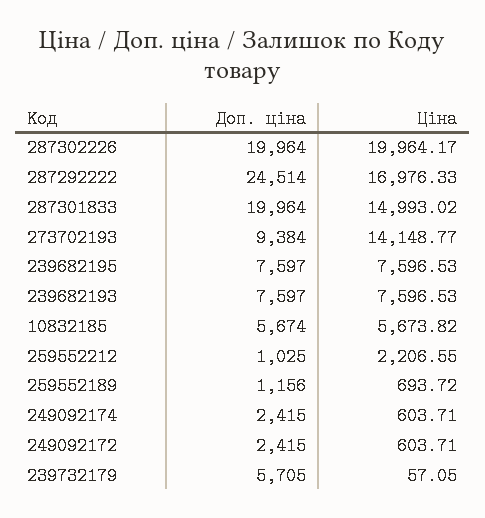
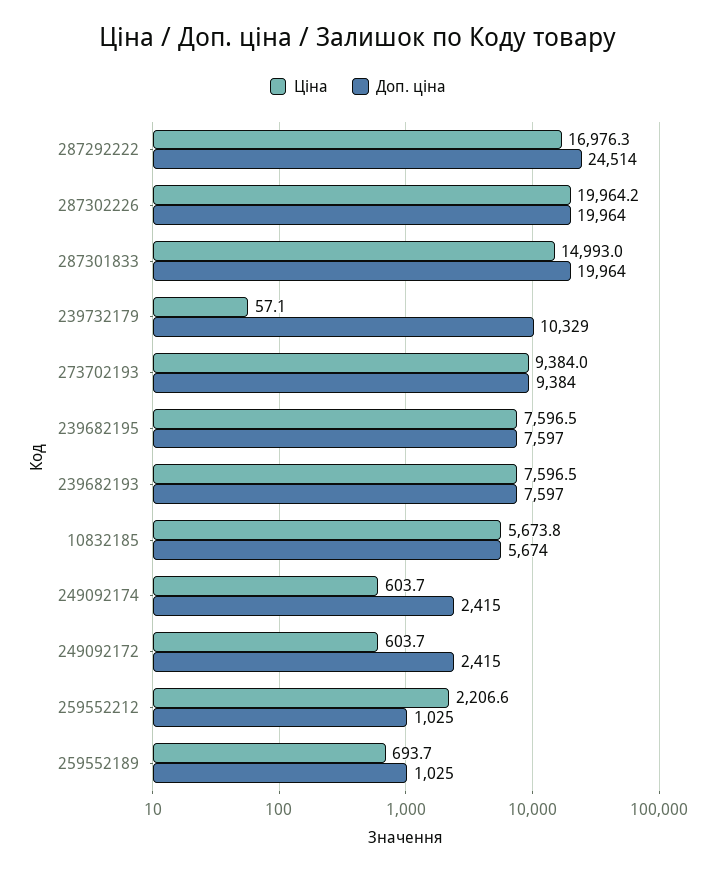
  {
    "Доп. ціна": {
      "287302226": 19964,
      "287292222": 24514,
      "287301833": 19964,
      "273702193": 9384,
      "239682195": 7597,
      "239682193": 7597,
      "10832185": 5674,
      "259552212": 1025,
-     "259552189": 1156,
+     "259552189": 1025,
      "249092174": 2415,
      "249092172": 2415,
-     "239732179": 5705
+     "239732179": 10329
    },
    "Ціна": {
      "287302226": 19964.17,
      "287292222": 16976.33,
      "287301833": 14993.02,
-     "273702193": 14148.77,
+     "273702193": 9384,
      "239682195": 7596.53,
      "239682193": 7596.53,
      "10832185": 5673.82,
      "259552212": 2206.55,
      "259552189": 693.72,
      "249092174": 603.71,
      "249092172": 603.71,
      "239732179": 57.05
    }
  }

